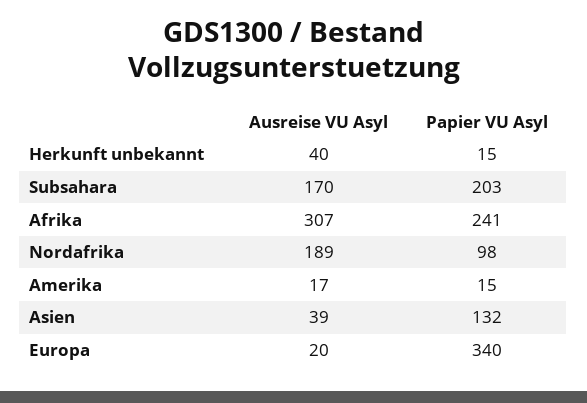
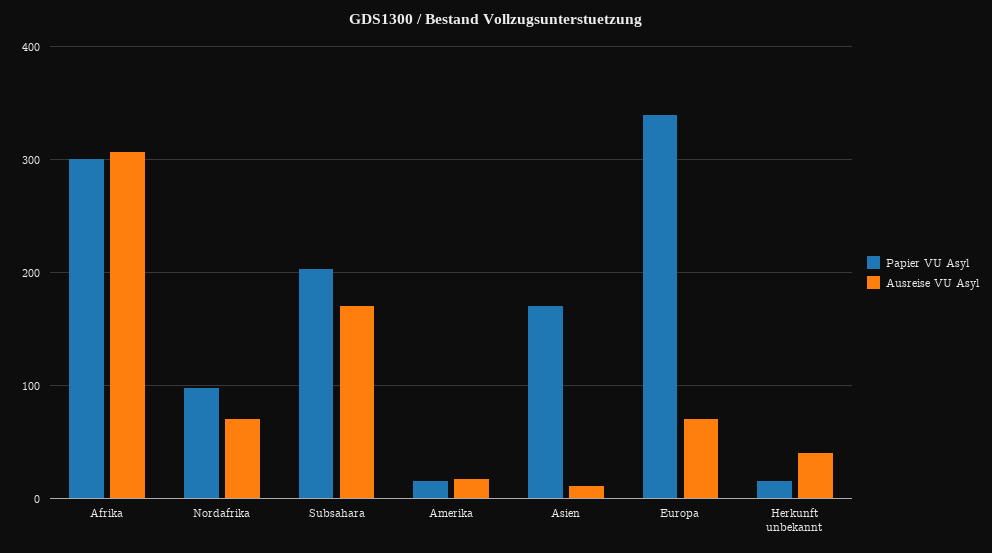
  {
    "Ausreise VU Asyl": {
      "Herkunft unbekannt": 40,
      "Subsahara": 170,
      "Afrika": 307,
-     "Nordafrika": 189,
+     "Nordafrika": 70,
      "Amerika": 17,
-     "Asien": 39,
+     "Asien": 10,
-     "Europa": 20
+     "Europa": 70
    },
    "Papier VU Asyl": {
      "Herkunft unbekannt": 15,
      "Subsahara": 203,
-     "Afrika": 241,
+     "Afrika": 300,
      "Nordafrika": 98,
      "Amerika": 15,
-     "Asien": 132,
+     "Asien": 170,
      "Europa": 340
    }
  }

